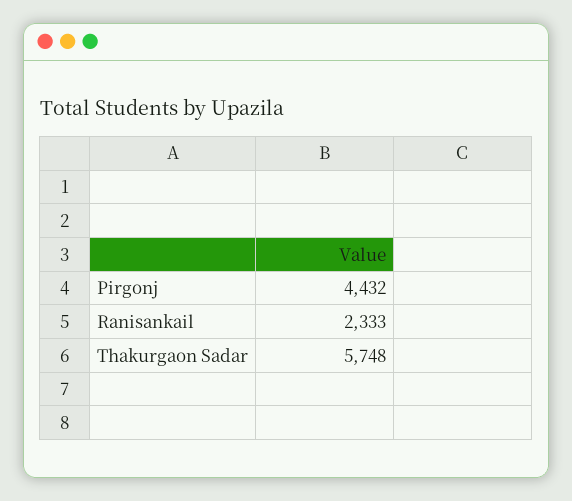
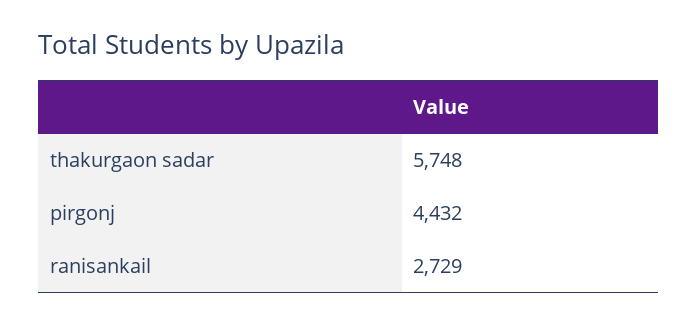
  {
    "Pirgonj": 4432,
-   "Ranisankail": 2333,
+   "Ranisankail": 2729,
    "Thakurgaon Sadar": 5748
  }

